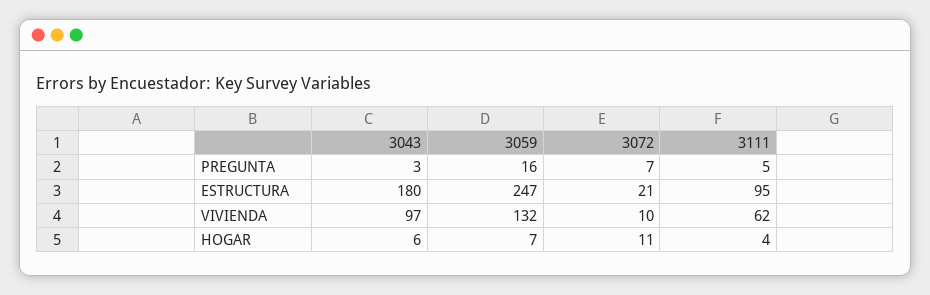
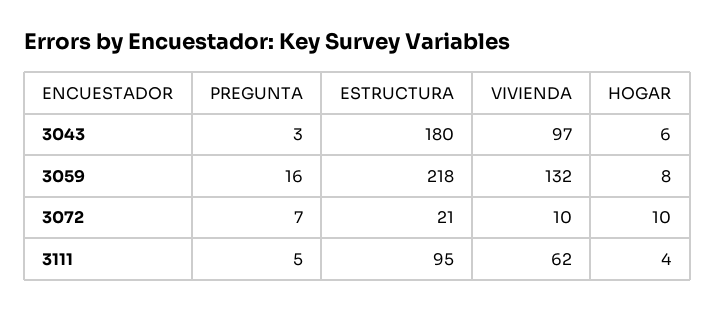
  {
    "3043": {
      "PREGUNTA": 3,
      "ESTRUCTURA": 180,
      "VIVIENDA": 97,
      "HOGAR": 6
    },
    "3059": {
      "PREGUNTA": 16,
-     "ESTRUCTURA": 247,
+     "ESTRUCTURA": 218,
      "VIVIENDA": 132,
-     "HOGAR": 7
+     "HOGAR": 8
    },
    "3072": {
      "PREGUNTA": 7,
      "ESTRUCTURA": 21,
      "VIVIENDA": 10,
-     "HOGAR": 11
+     "HOGAR": 10
    },
    "3111": {
      "PREGUNTA": 5,
      "ESTRUCTURA": 95,
      "VIVIENDA": 62,
      "HOGAR": 4
    }
  }

